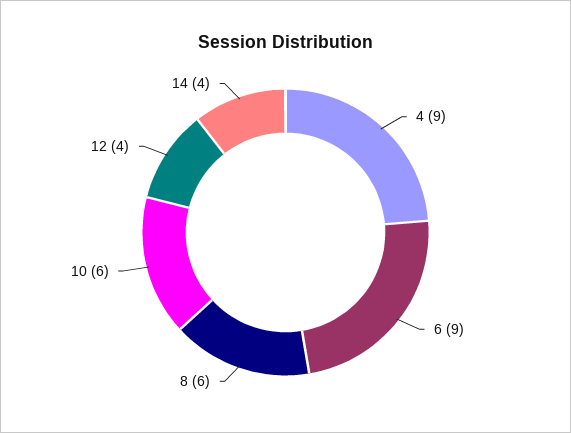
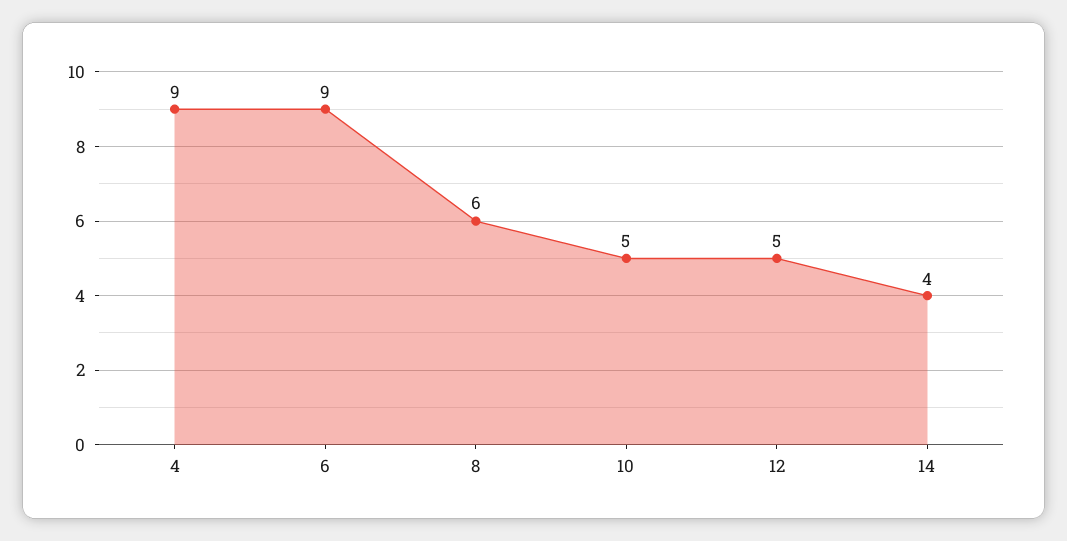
  {
    "4": 9,
    "6": 9,
    "8": 6,
-   "10": 6,
+   "10": 5,
-   "12": 4,
+   "12": 5,
    "14": 4
  }

